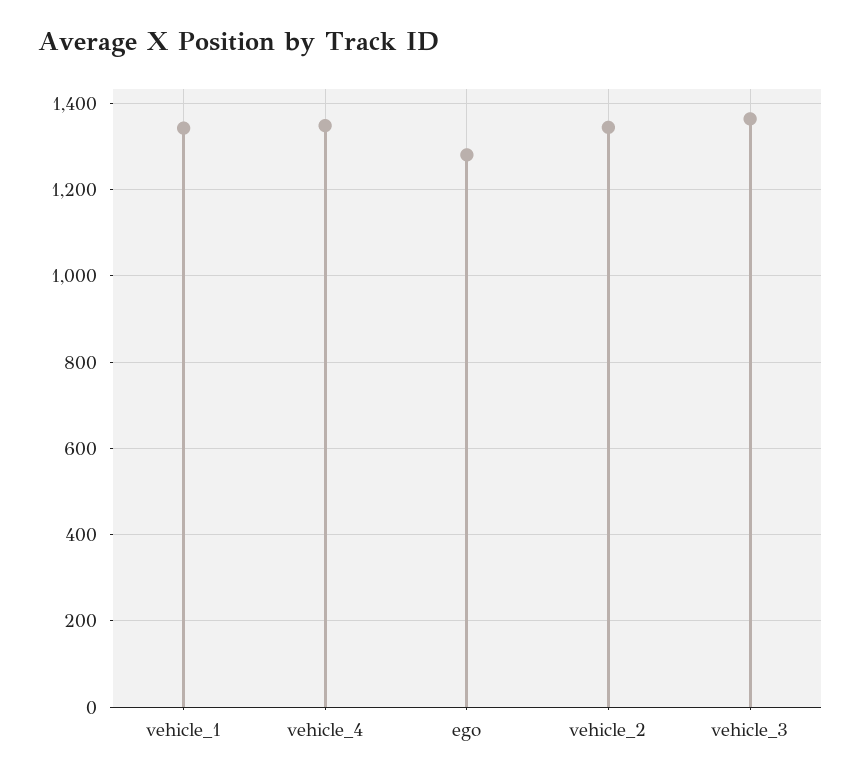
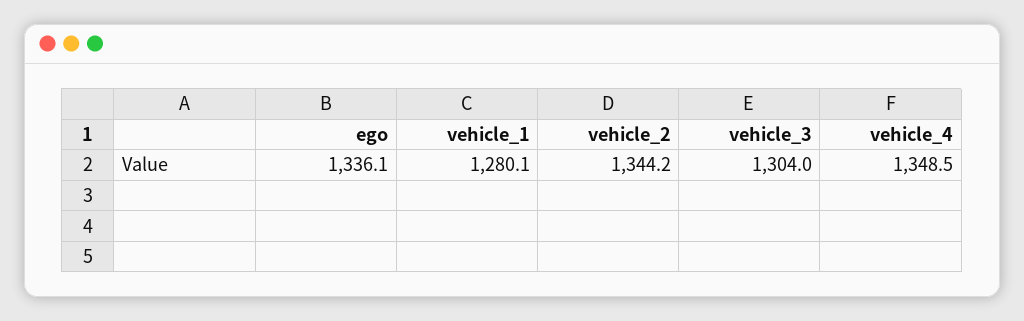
  {
-   "vehicle_1": 1340,
+   "vehicle_1": 1280.1,
    "vehicle_4": 1348.5,
-   "ego": 1280,
+   "ego": 1336.1,
    "vehicle_2": 1344.2,
-   "vehicle_3": 1360
+   "vehicle_3": 1304
  }

